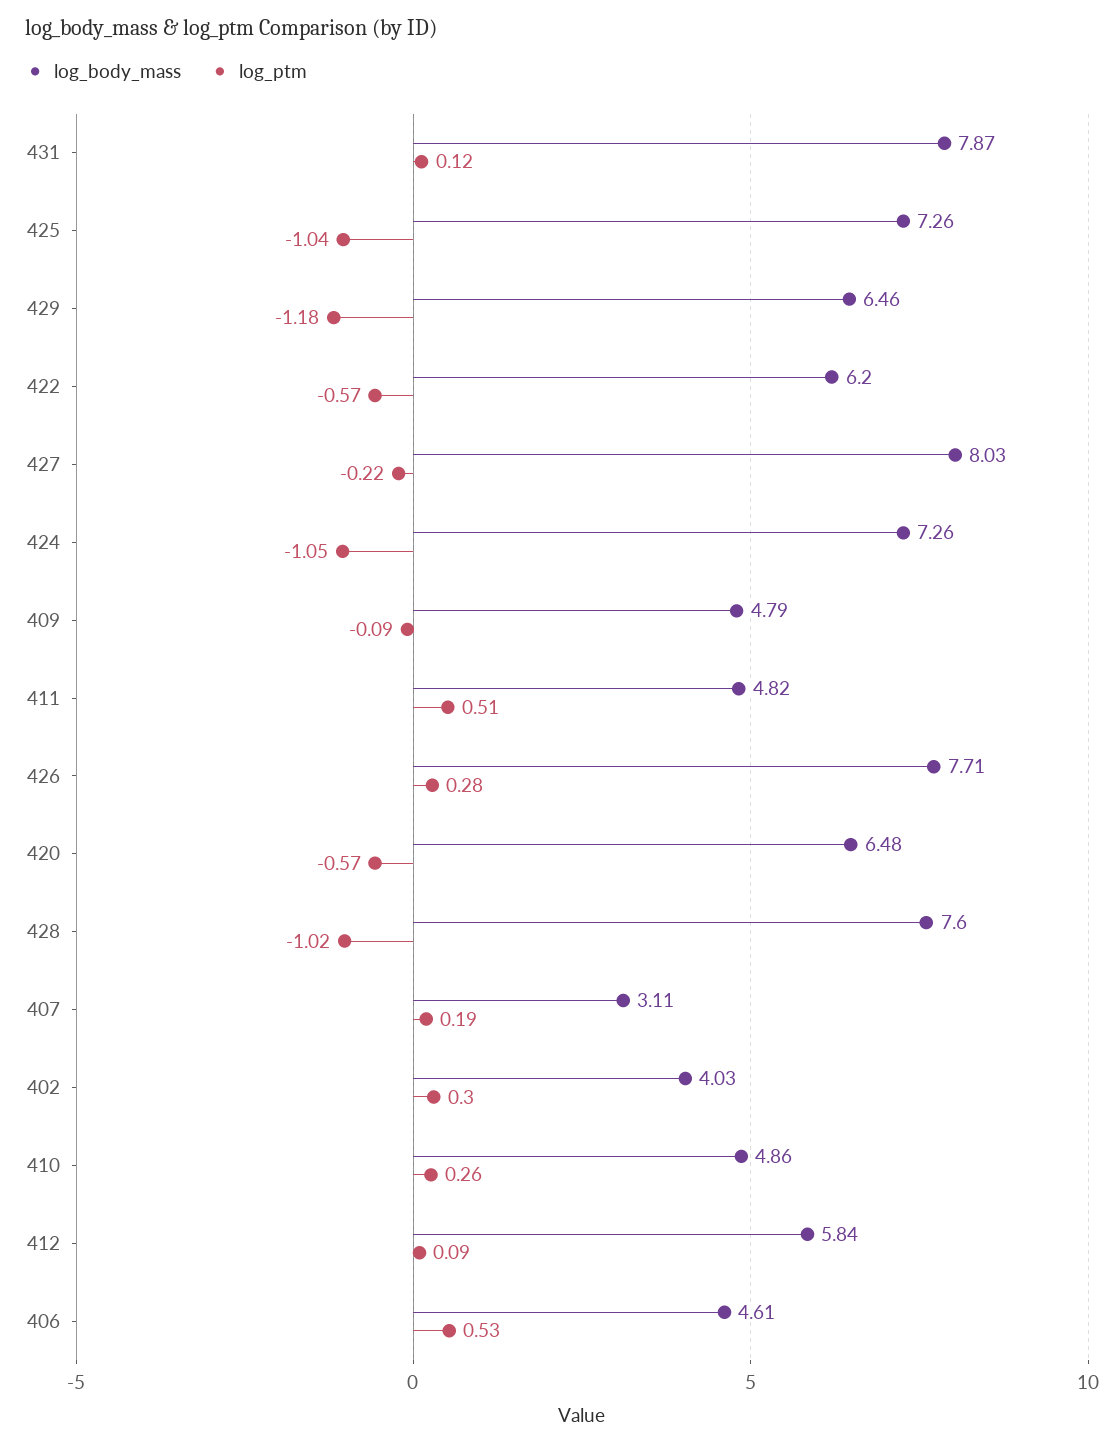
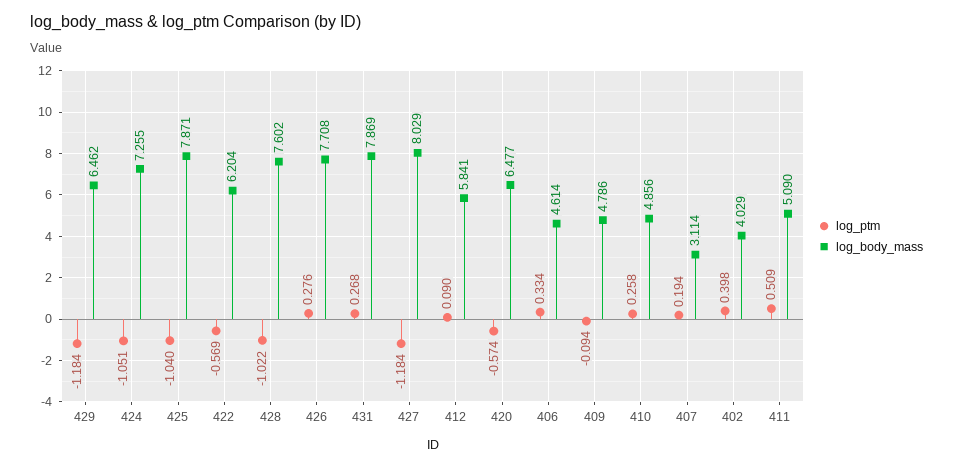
  {
    "log_body_mass": {
      "431": 7.869,
-     "425": 7.26,
+     "425": 7.871,
      "429": 6.462,
      "422": 6.204,
      "427": 8.029,
      "424": 7.255,
      "409": 4.786,
-     "411": 4.82,
+     "411": 5.09,
      "426": 7.708,
      "420": 6.477,
      "428": 7.602,
      "407": 3.114,
      "402": 4.029,
      "410": 4.856,
      "412": 5.841,
      "406": 4.614
    },
    "log_ptm": {
-     "431": 0.12,
+     "431": 0.268,
      "425": -1.04,
      "429": -1.184,
      "422": -0.569,
-     "427": -0.22,
+     "427": -1.184,
      "424": -1.051,
      "409": -0.094,
      "411": 0.509,
      "426": 0.276,
      "420": -0.574,
      "428": -1.022,
      "407": 0.194,
-     "402": 0.3,
+     "402": 0.398,
      "410": 0.258,
      "412": 0.09,
-     "406": 0.53
+     "406": 0.334
    }
  }

